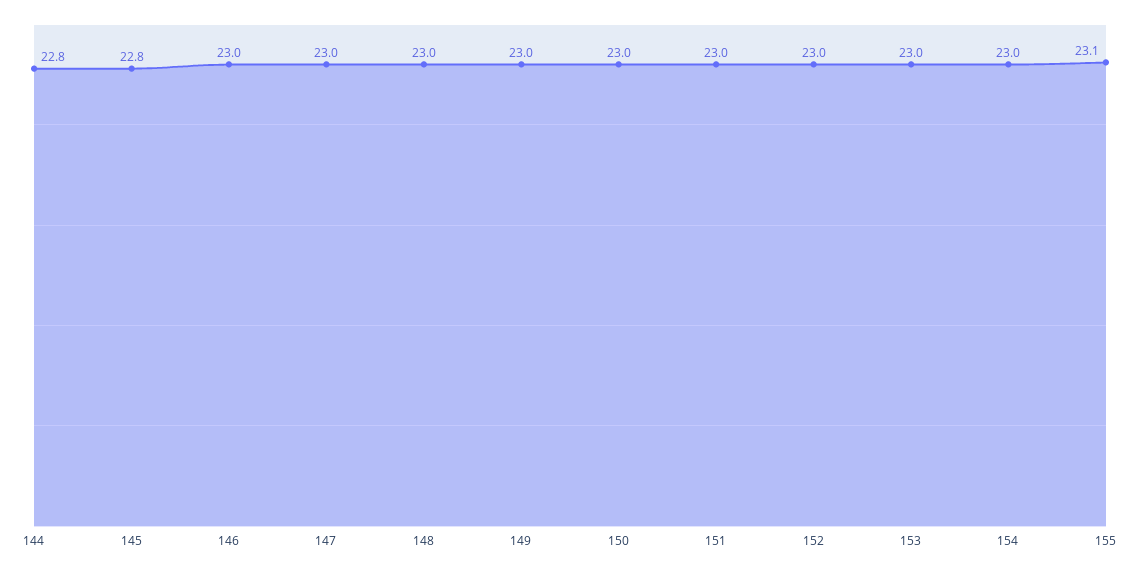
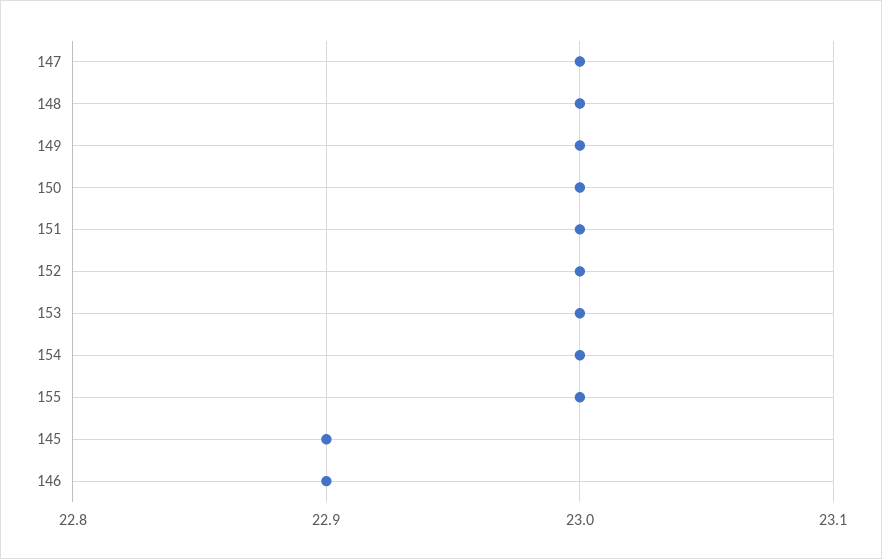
  {
-   "144": 22.8,
-   "145": 22.8,
+   "145": 22.9,
-   "146": 23,
+   "146": 22.9,
    "147": 23,
    "148": 23,
    "149": 23,
    "150": 23,
    "151": 23,
    "152": 23,
    "153": 23,
    "154": 23,
-   "155": 23.1
+   "155": 23
  }

